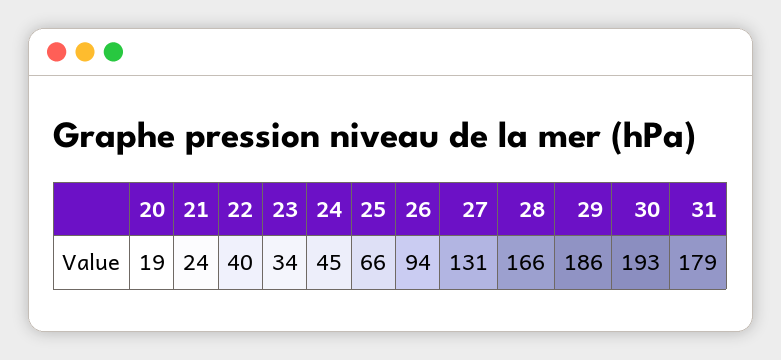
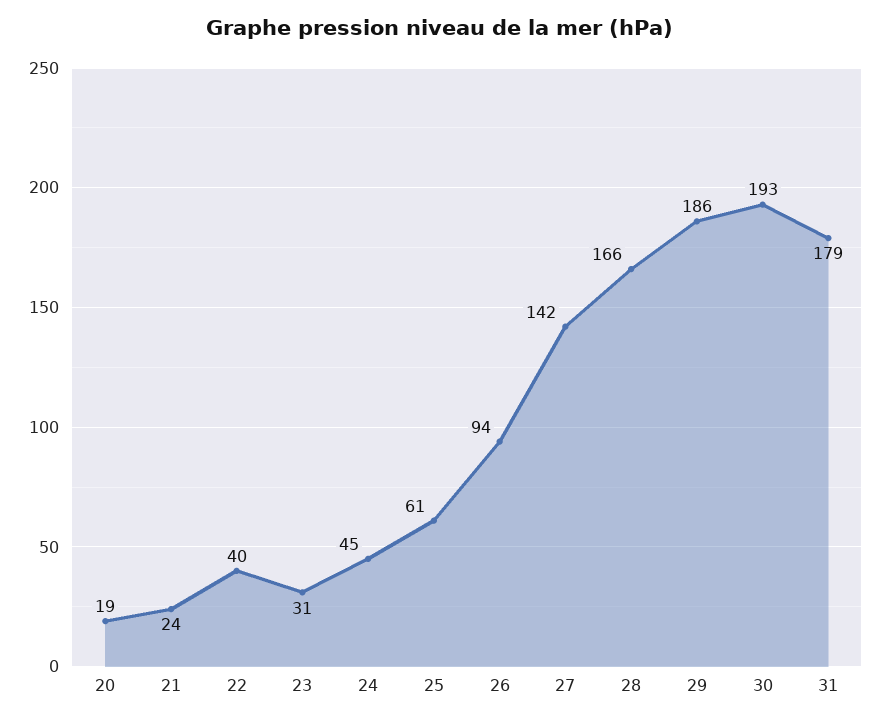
  {
    "20": 19,
    "21": 24,
    "22": 40,
-   "23": 34,
+   "23": 31,
    "24": 45,
-   "25": 66,
+   "25": 61,
    "26": 94,
-   "27": 131,
+   "27": 142,
    "28": 166,
    "29": 186,
    "30": 193,
    "31": 179
  }

